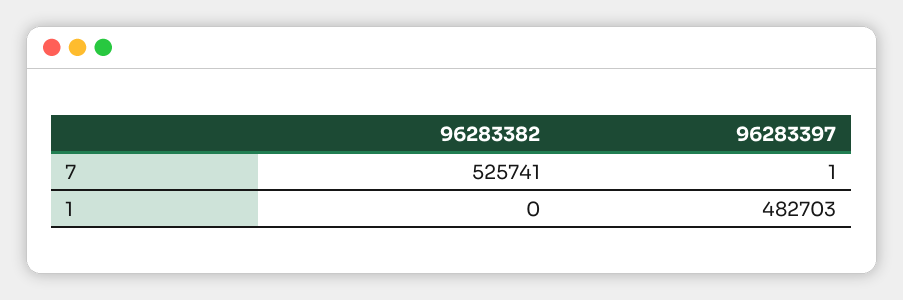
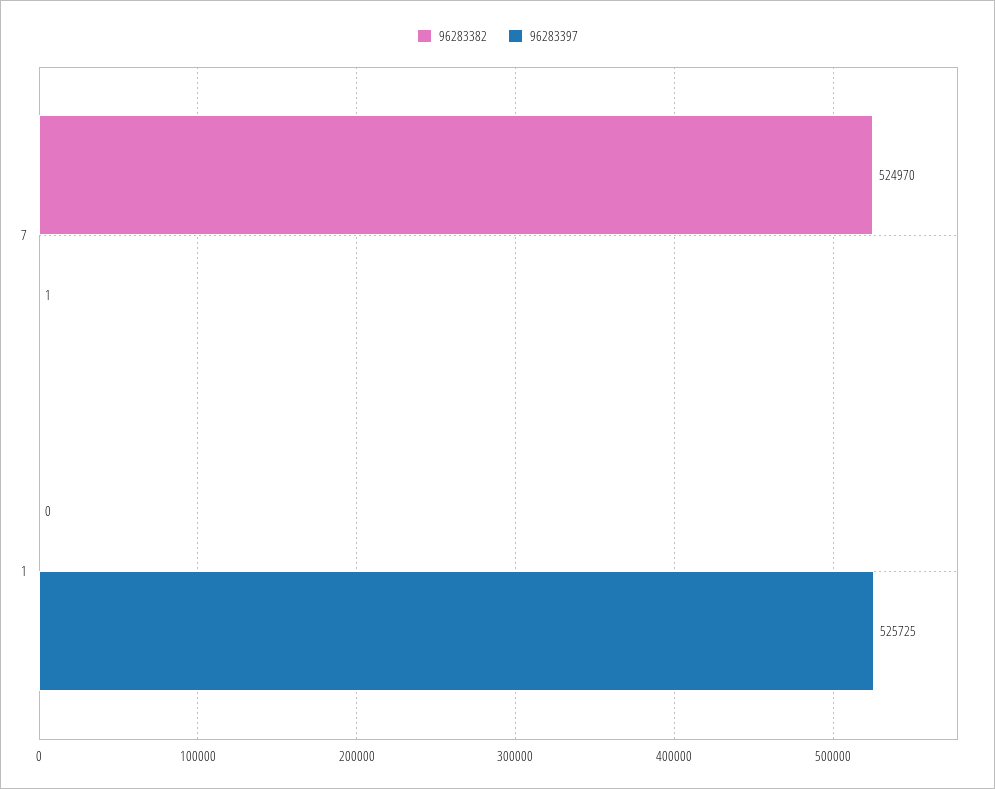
  {
    "96283382": {
-     "7": 525741,
+     "7": 524970,
      "1": 0
    },
    "96283397": {
      "7": 1,
-     "1": 482703
+     "1": 525725
    }
  }

